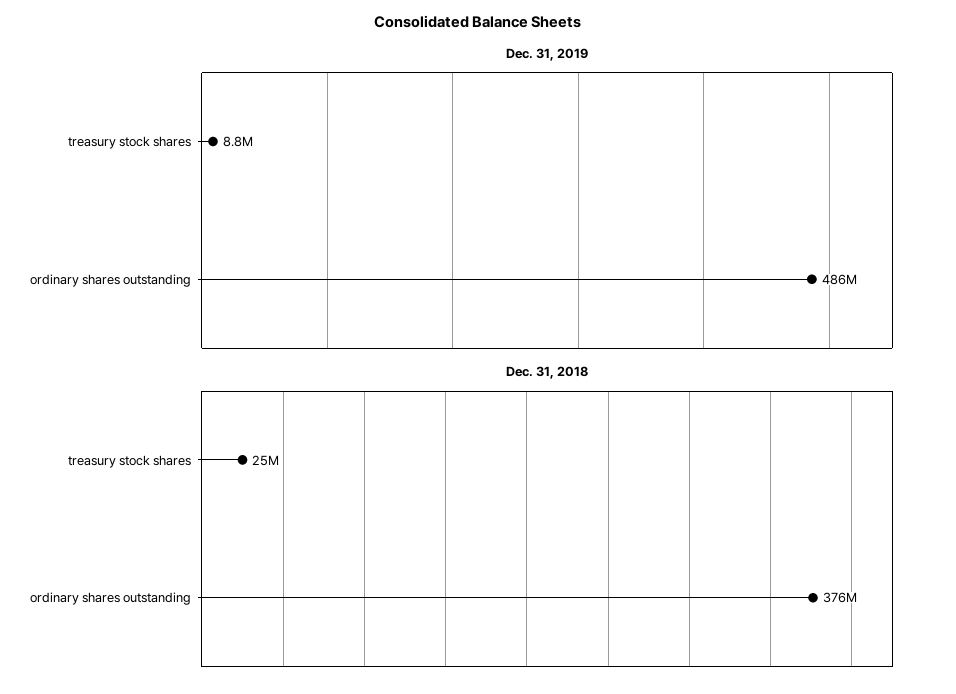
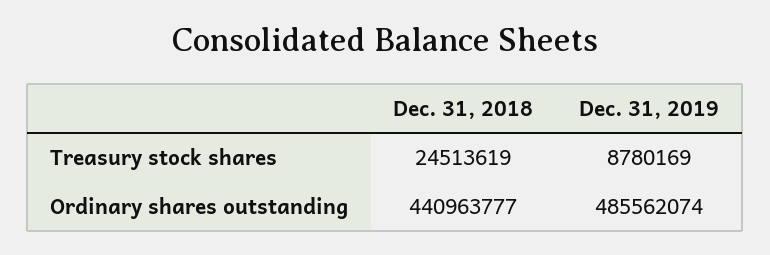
  {
    "Dec. 31, 2019": {
      "treasury stock shares": 8780169,
      "ordinary shares outstanding": 485562074
    },
    "Dec. 31, 2018": {
      "treasury stock shares": 24513619,
-     "ordinary shares outstanding": 376000000
+     "ordinary shares outstanding": 440963777
    }
  }

